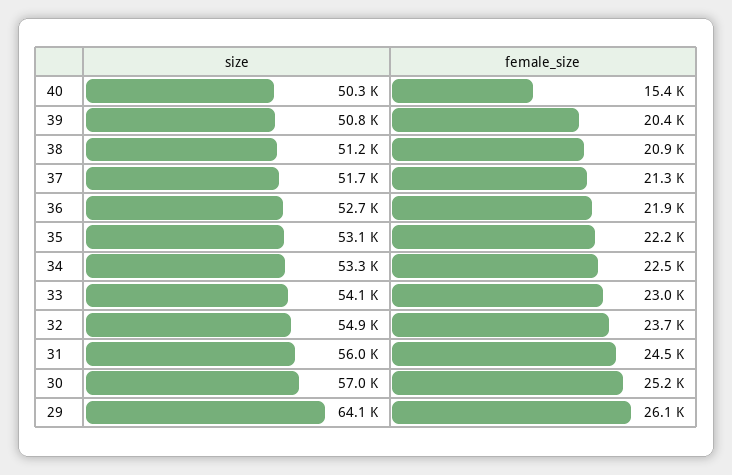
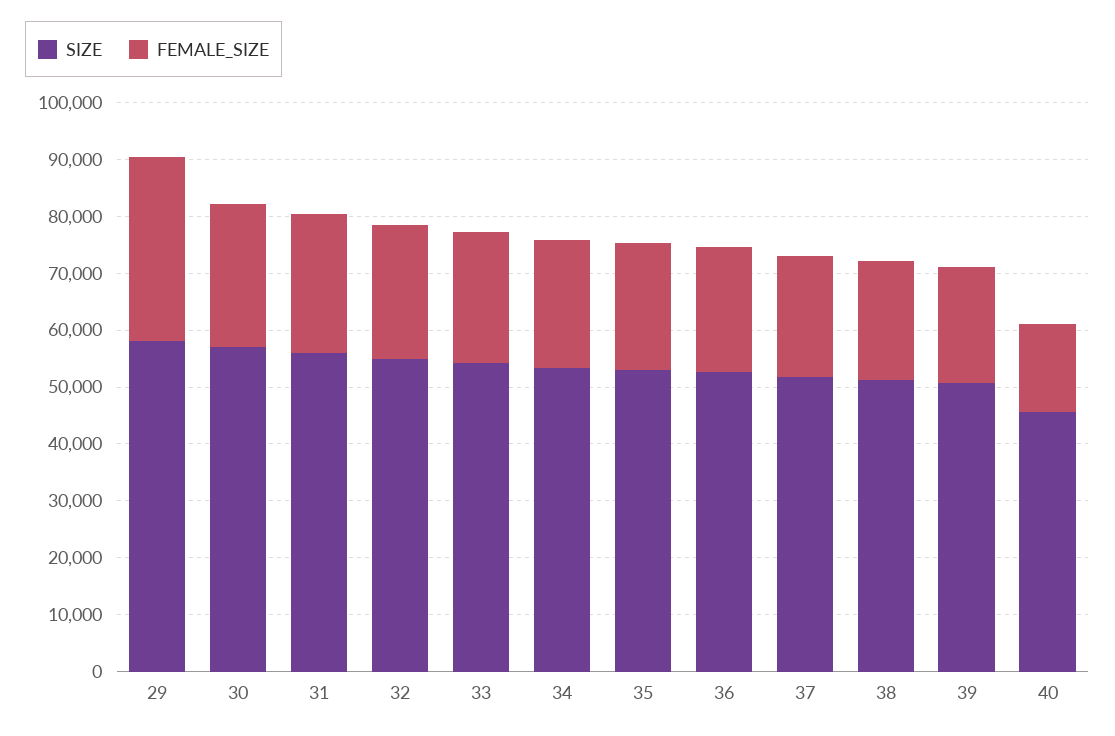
  {
    "size": {
-     "40": 50300,
+     "40": 46000,
      "39": 50800,
      "38": 51200,
      "37": 51700,
      "36": 52700,
      "35": 53100,
      "34": 53300,
      "33": 54100,
      "32": 54900,
      "31": 56000,
      "30": 57000,
-     "29": 64100
+     "29": 58000
    },
    "female_size": {
      "40": 15400,
      "39": 20400,
      "38": 20900,
      "37": 21300,
      "36": 21900,
      "35": 22200,
      "34": 22500,
      "33": 23000,
      "32": 23700,
      "31": 24500,
      "30": 25200,
-     "29": 26100
+     "29": 32000
    }
  }

